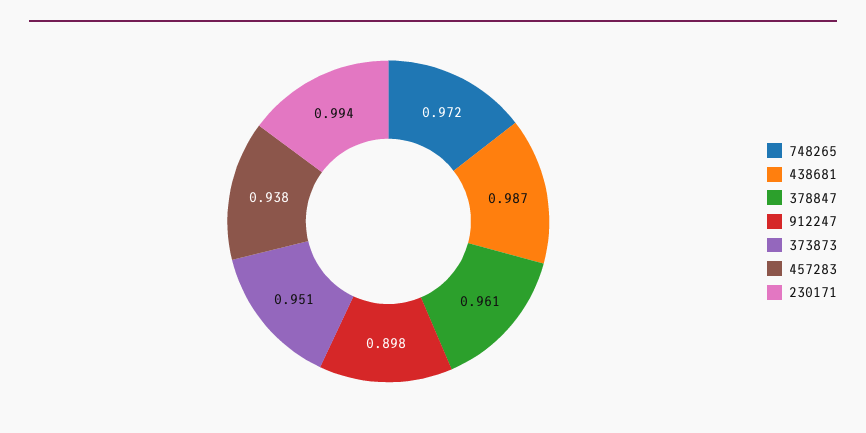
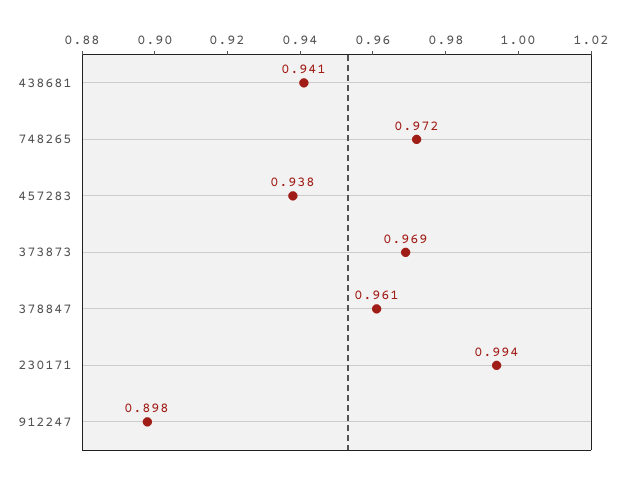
  {
    "748265": 0.972,
-   "438681": 0.987,
+   "438681": 0.941,
    "378847": 0.961,
    "912247": 0.898,
-   "373873": 0.951,
+   "373873": 0.969,
    "457283": 0.938,
    "230171": 0.994
  }

